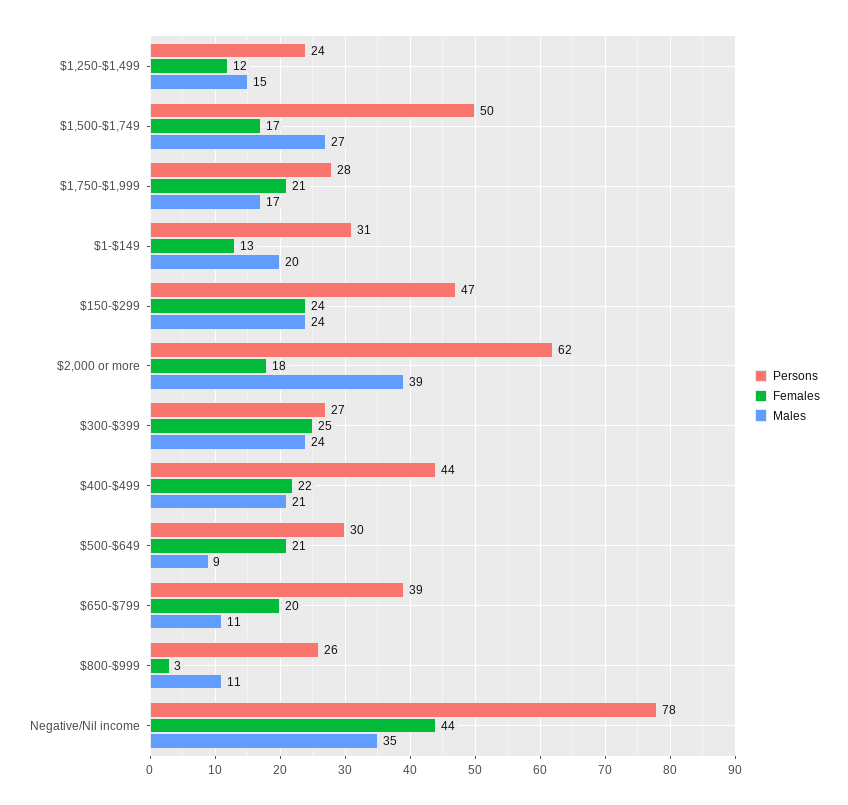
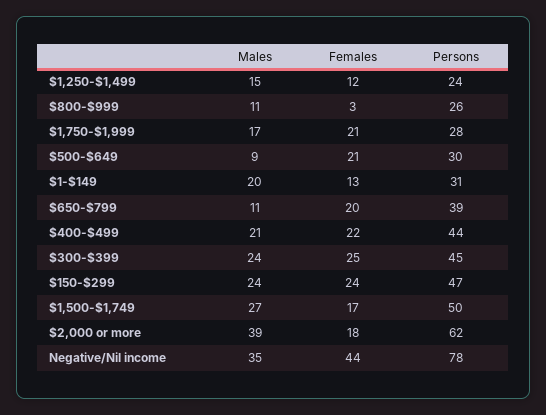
  {
    "Persons": {
      "$1,250-$1,499": 24,
      "$1,500-$1,749": 50,
      "$1,750-$1,999": 28,
      "$1-$149": 31,
      "$150-$299": 47,
      "$2,000 or more": 62,
-     "$300-$399": 27,
+     "$300-$399": 45,
      "$400-$499": 44,
      "$500-$649": 30,
      "$650-$799": 39,
      "$800-$999": 26,
      "Negative/Nil income": 78
    },
    "Females": {
      "$1,250-$1,499": 12,
      "$1,500-$1,749": 17,
      "$1,750-$1,999": 21,
      "$1-$149": 13,
      "$150-$299": 24,
      "$2,000 or more": 18,
      "$300-$399": 25,
      "$400-$499": 22,
      "$500-$649": 21,
      "$650-$799": 20,
      "$800-$999": 3,
      "Negative/Nil income": 44
    },
    "Males": {
      "$1,250-$1,499": 15,
      "$1,500-$1,749": 27,
      "$1,750-$1,999": 17,
      "$1-$149": 20,
      "$150-$299": 24,
      "$2,000 or more": 39,
      "$300-$399": 24,
      "$400-$499": 21,
      "$500-$649": 9,
      "$650-$799": 11,
      "$800-$999": 11,
      "Negative/Nil income": 35
    }
  }

